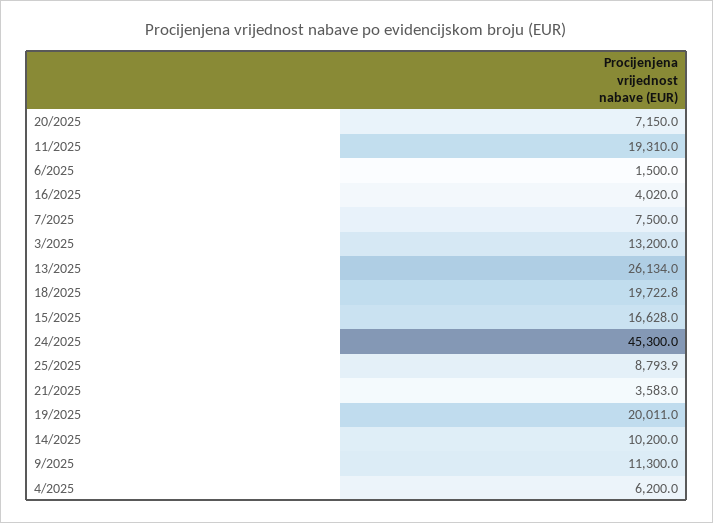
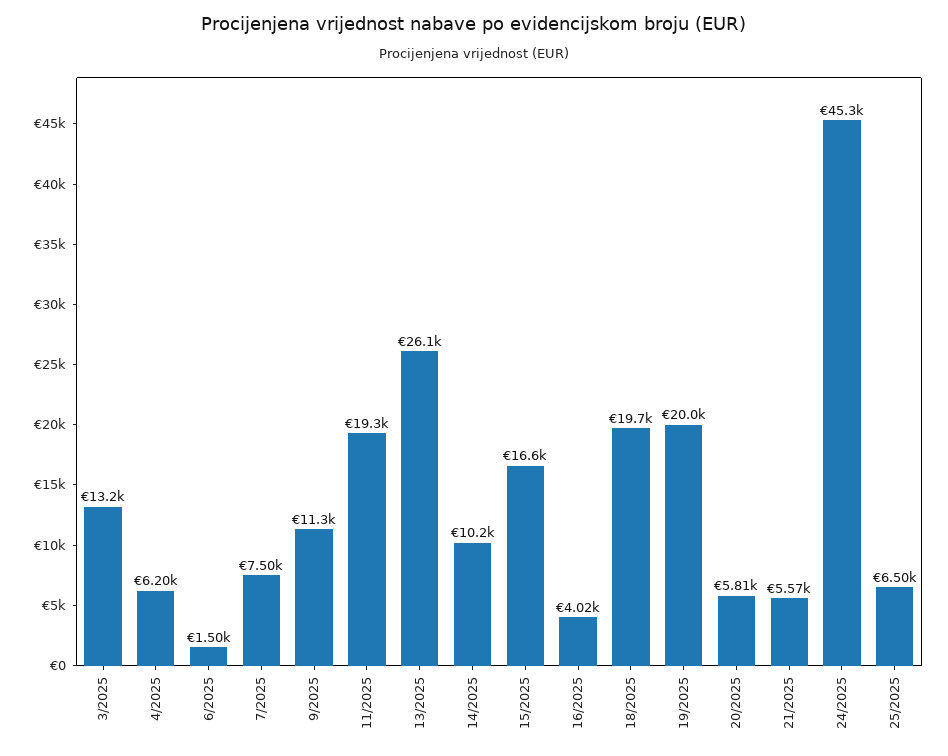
  {
-   "20/2025": 7150,
+   "20/2025": 5810,
    "11/2025": 19310,
    "6/2025": 1500,
    "16/2025": 4020,
    "7/2025": 7500,
    "3/2025": 13200,
    "13/2025": 26134,
    "18/2025": 19722.8,
    "15/2025": 16628,
    "24/2025": 45300,
-   "25/2025": 8793.9,
+   "25/2025": 6500,
-   "21/2025": 3583,
+   "21/2025": 5570,
    "19/2025": 20011,
    "14/2025": 10200,
    "9/2025": 11300,
    "4/2025": 6200
  }

